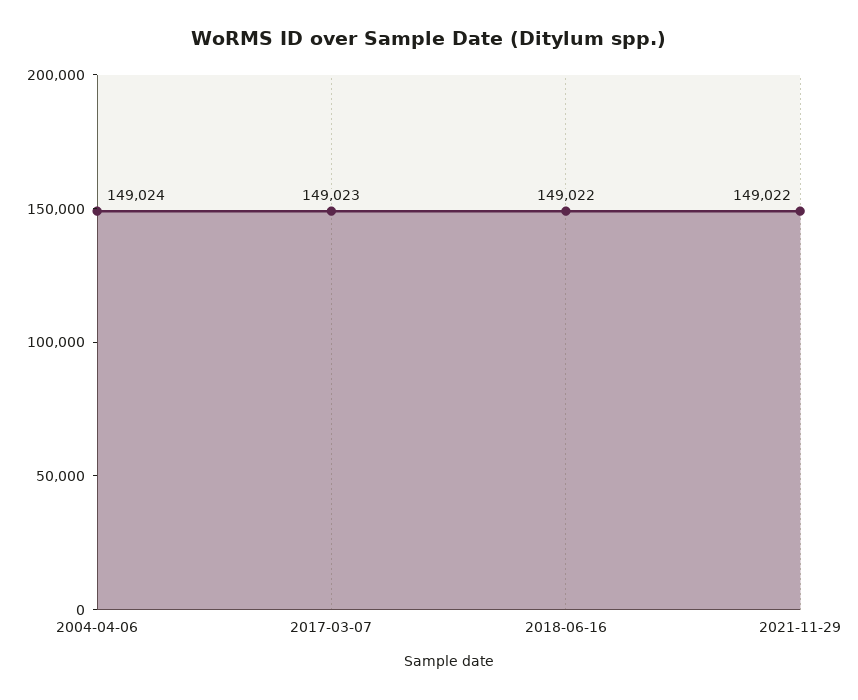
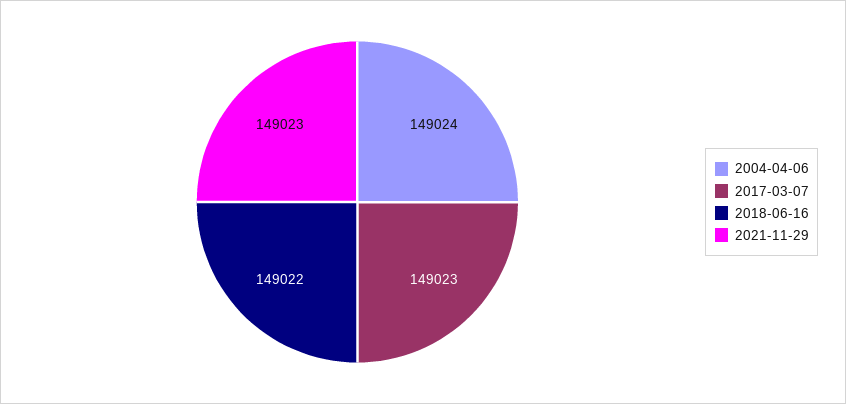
  {
    "2004-04-06": 149024,
    "2017-03-07": 149023,
    "2018-06-16": 149022,
-   "2021-11-29": 149022
+   "2021-11-29": 149023
  }

